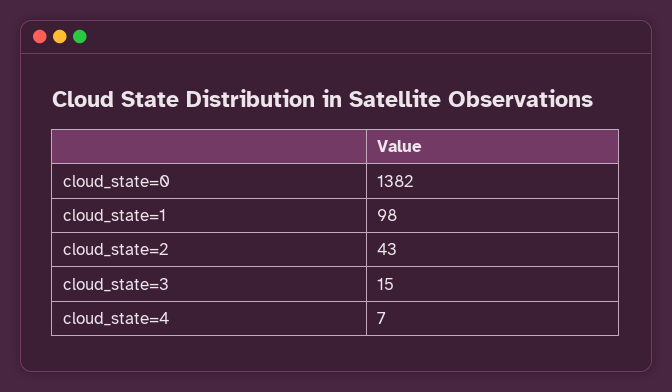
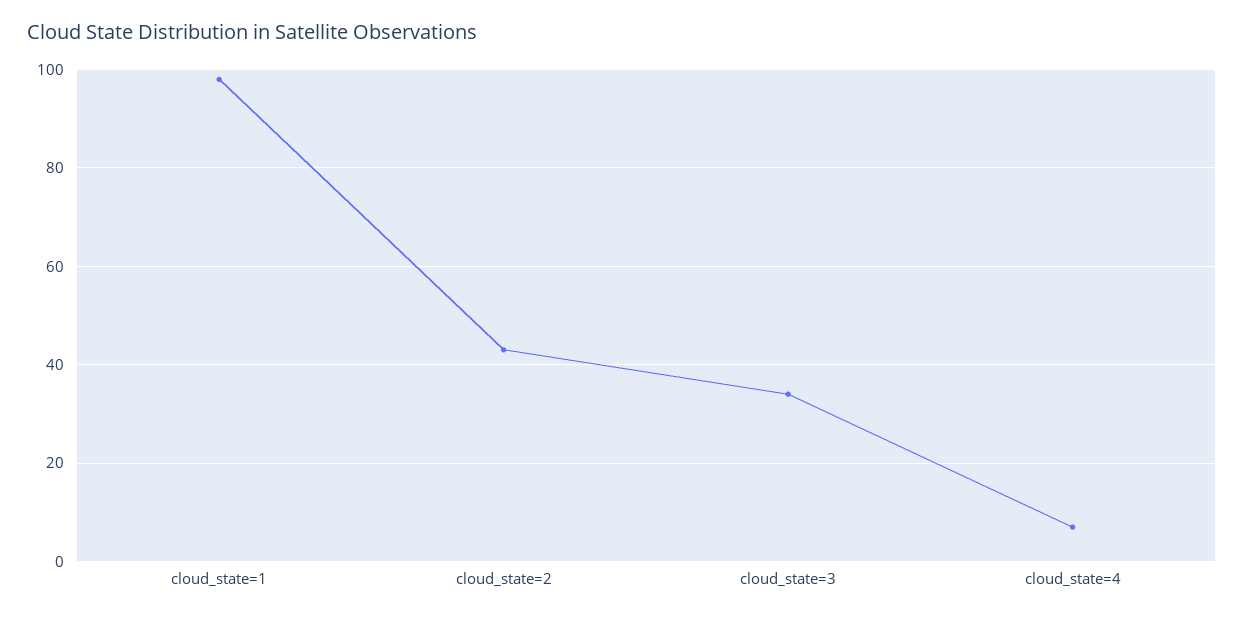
  {
-   "cloud_state=0": 1382,
    "cloud_state=1": 98,
    "cloud_state=2": 43,
-   "cloud_state=3": 15,
+   "cloud_state=3": 35,
    "cloud_state=4": 7
  }

